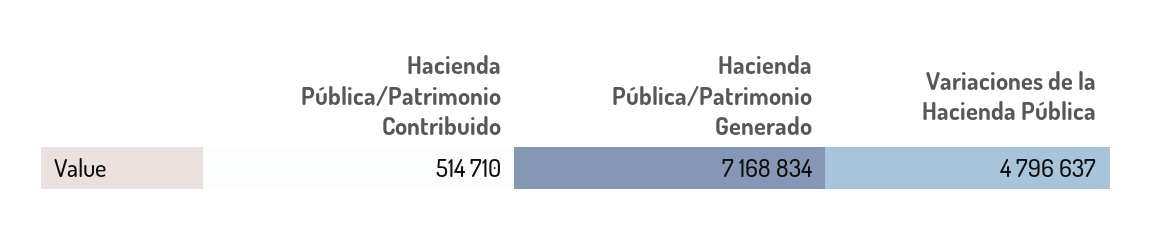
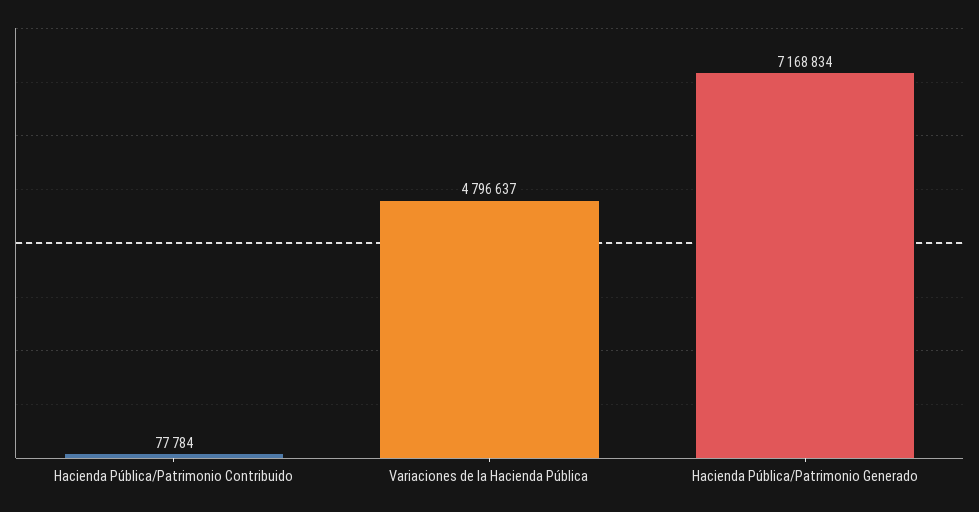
  {
-   "Hacienda Pública/Patrimonio Contribuido": 514710,
+   "Hacienda Pública/Patrimonio Contribuido": 77784,
    "Hacienda Pública/Patrimonio Generado": 7168834,
    "Variaciones de la Hacienda Pública": 4796637
  }

